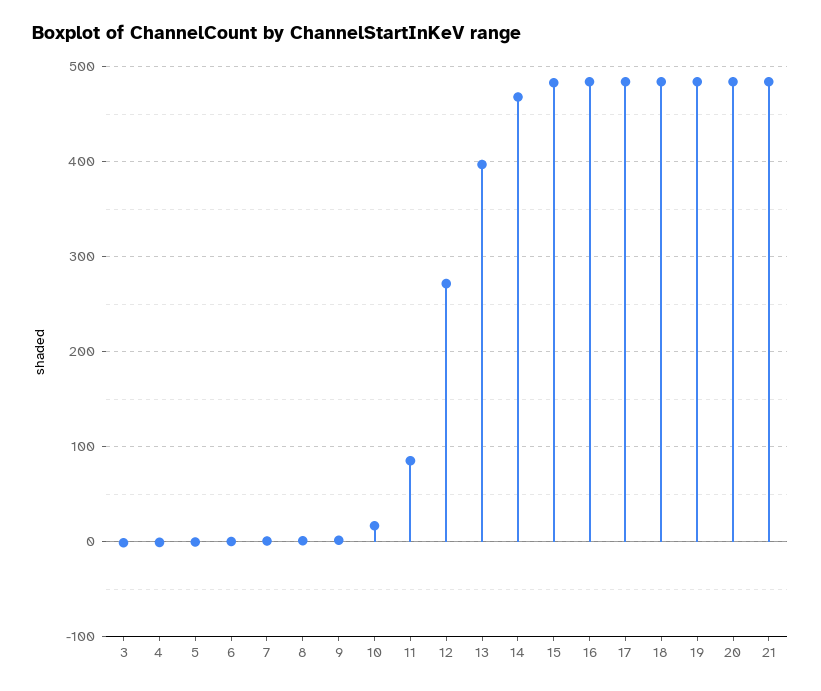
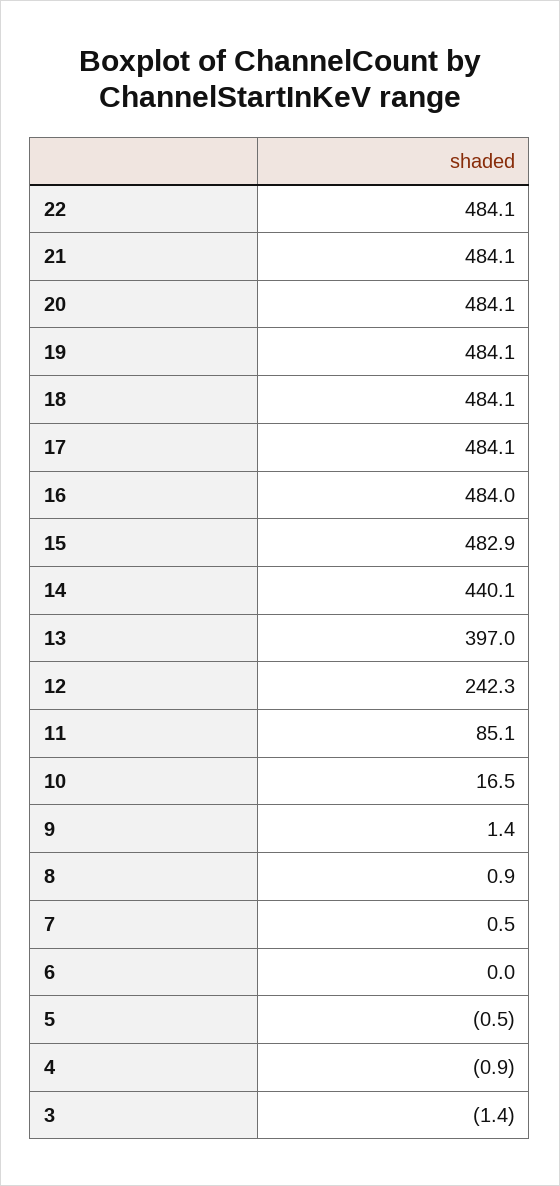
  {
    "3": -1.4,
    "4": -0.9,
    "5": -0.5,
    "6": 0,
    "7": 0.5,
    "8": 0.9,
    "9": 1.4,
    "10": 16.5,
    "11": 85.1,
-   "12": 270,
+   "12": 242.3,
    "13": 397,
-   "14": 470,
+   "14": 440.1,
    "15": 482.9,
    "16": 484,
    "17": 484.1,
    "18": 484.1,
    "19": 484.1,
    "20": 484.1,
-   "21": 484.1
+   "21": 484.1,
+   "22": 484.1
  }

